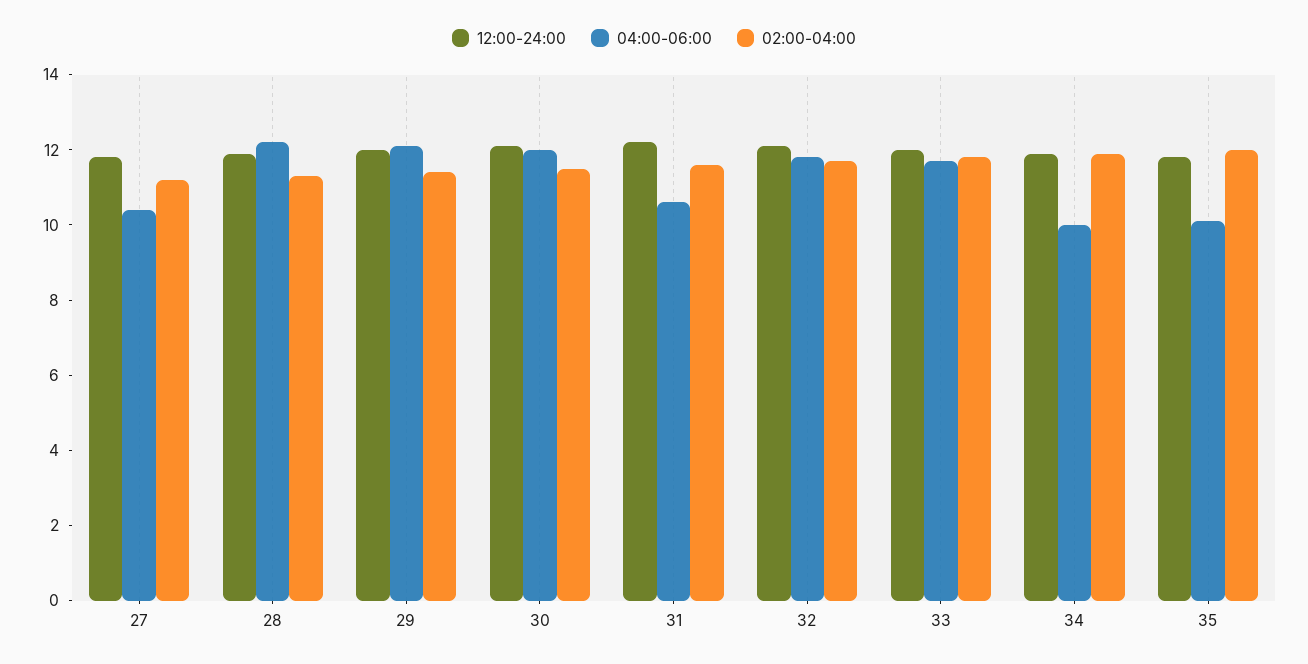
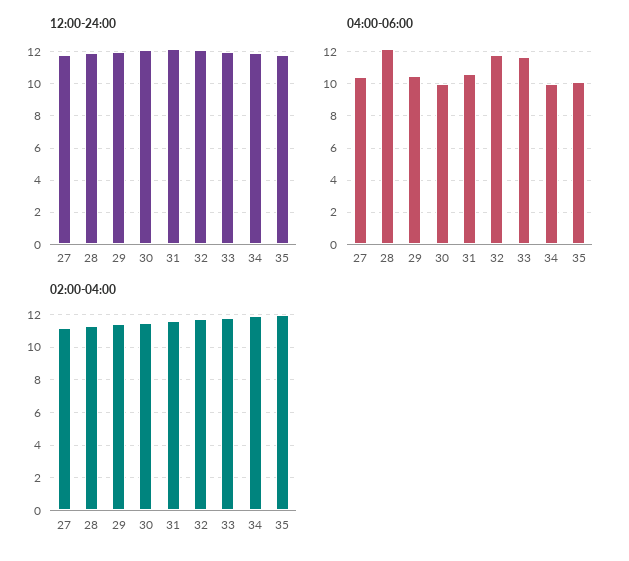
  {
    "12:00-24:00": {
      "27": 12,
      "28": 12,
      "29": 12,
      "30": 12,
      "31": 12,
      "32": 12,
      "33": 12,
      "34": 12,
      "35": 12
    },
    "04:00-06:00": {
      "27": 10.5,
      "28": 12,
-     "29": 12,
+     "29": 10.5,
-     "30": 12,
+     "30": 10,
      "31": 10.5,
      "32": 12,
      "33": 11.5,
      "34": 10,
      "35": 10
    },
    "02:00-04:00": {
      "27": 11,
      "28": 11.5,
      "29": 11.5,
      "30": 11.5,
      "31": 11.5,
      "32": 11.5,
      "33": 12,
      "34": 12,
      "35": 12
    }
  }

